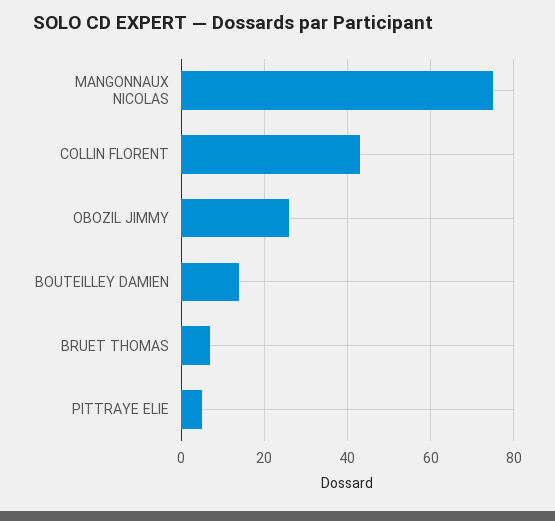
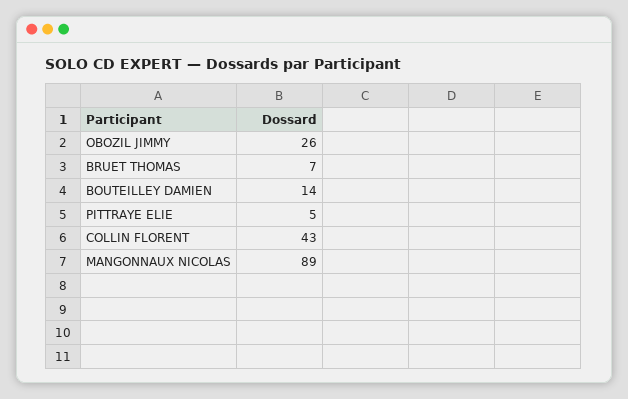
  {
-   "MANGONNAUX NICOLAS": 75,
+   "MANGONNAUX NICOLAS": 89,
    "COLLIN FLORENT": 43,
    "OBOZIL JIMMY": 26,
    "BOUTEILLEY DAMIEN": 14,
    "BRUET THOMAS": 7,
    "PITTRAYE ELIE": 5
  }

